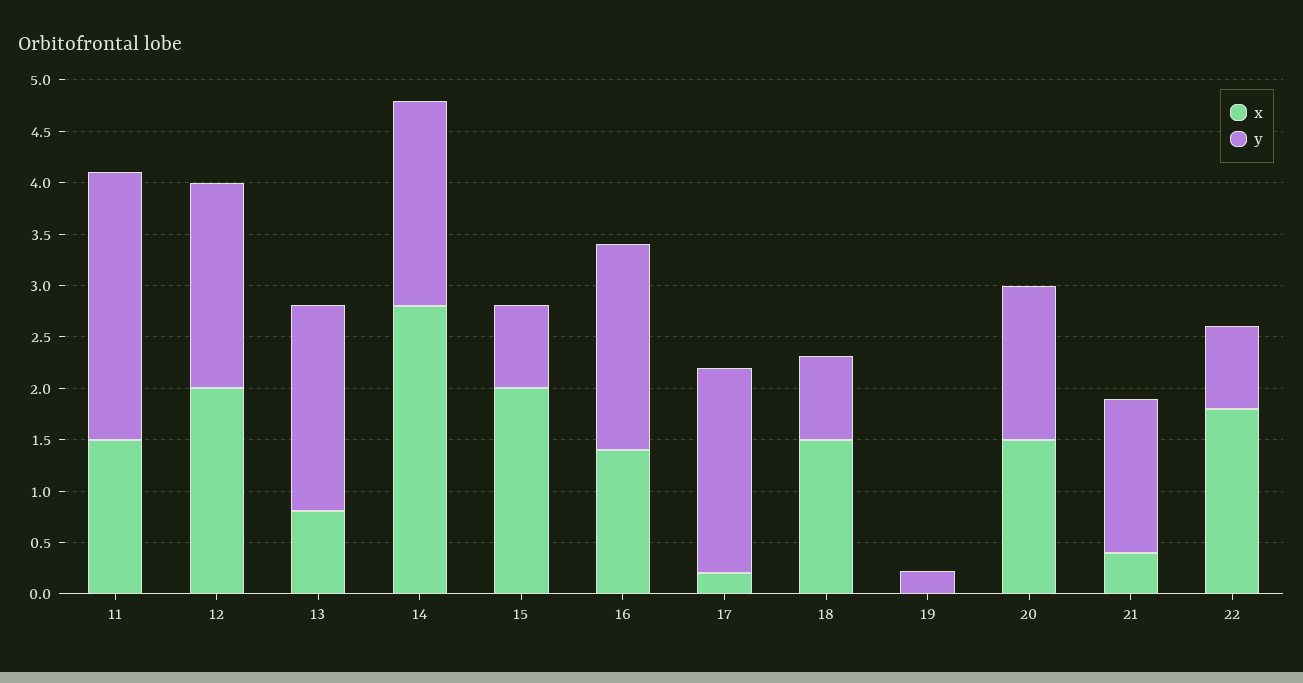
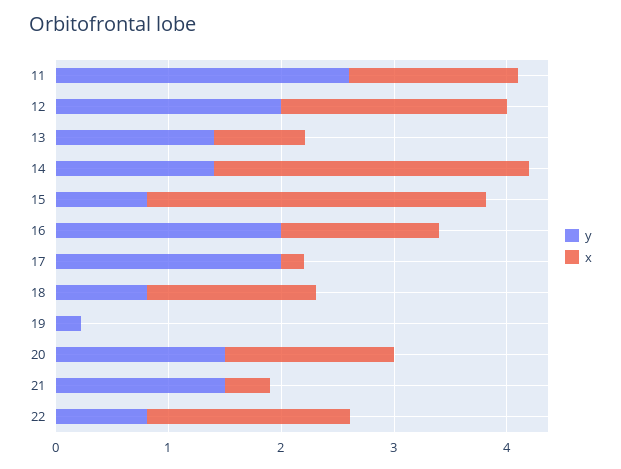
  {
    "x": {
      "11": 1.5,
      "12": 2,
      "13": 0.8,
      "14": 2.8,
-     "15": 2,
+     "15": 3,
      "16": 1.4,
      "17": 0.2,
      "18": 1.5,
      "19": 0,
      "20": 1.5,
      "21": 0.4,
      "22": 1.8
    },
    "y": {
      "11": 2.6,
      "12": 2,
-     "13": 2,
+     "13": 1.4,
-     "14": 2,
+     "14": 1.4,
      "15": 0.8,
      "16": 2,
      "17": 2,
      "18": 0.8,
      "19": 0.2,
      "20": 1.5,
      "21": 1.5,
      "22": 0.8
    }
  }

